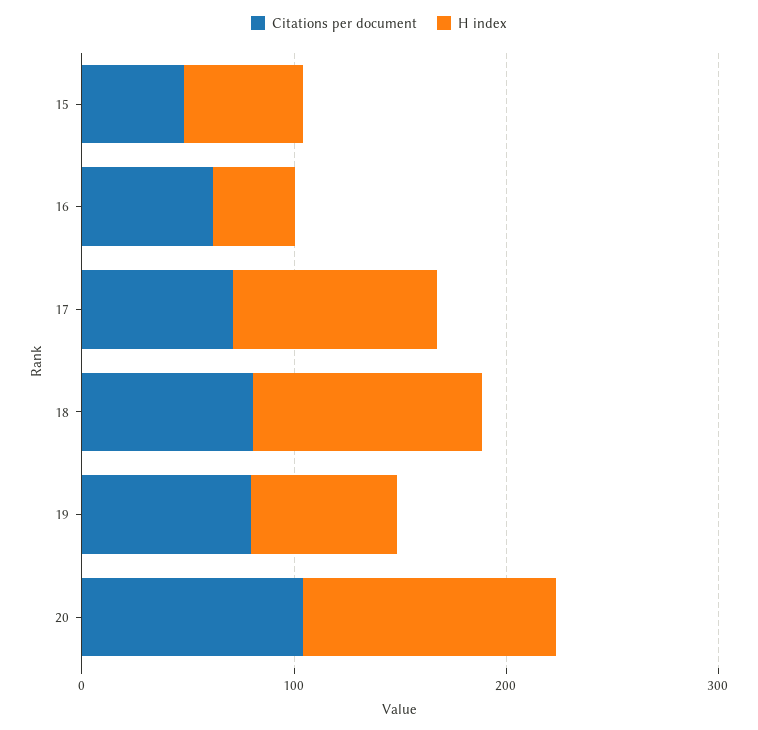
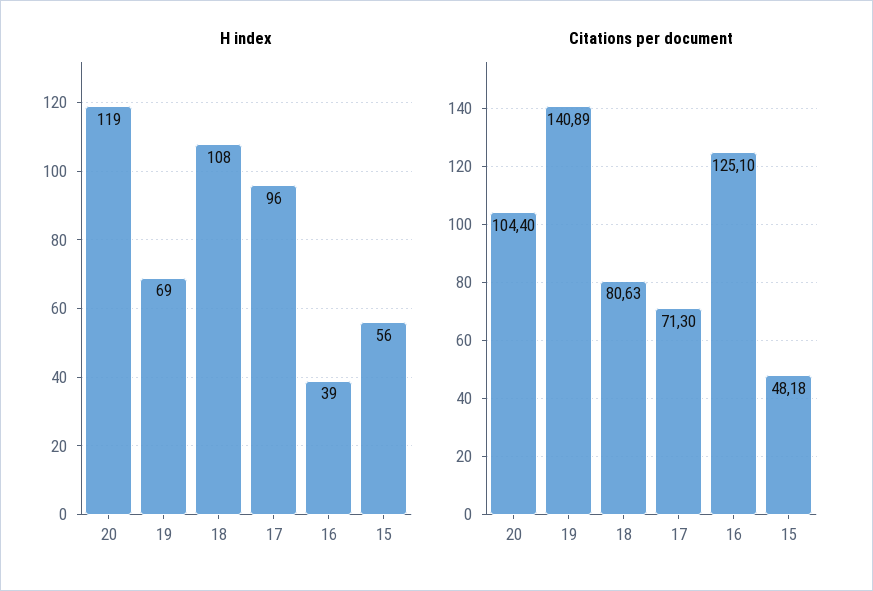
  {
    "Citations per document": {
      "15": 48.18,
-     "16": 60,
+     "16": 125.1,
      "17": 71.3,
      "18": 80.63,
-     "19": 80,
+     "19": 140.89,
      "20": 104.4
    },
    "H index": {
      "15": 56,
      "16": 39,
      "17": 96,
      "18": 108,
      "19": 69,
      "20": 119
    }
  }

